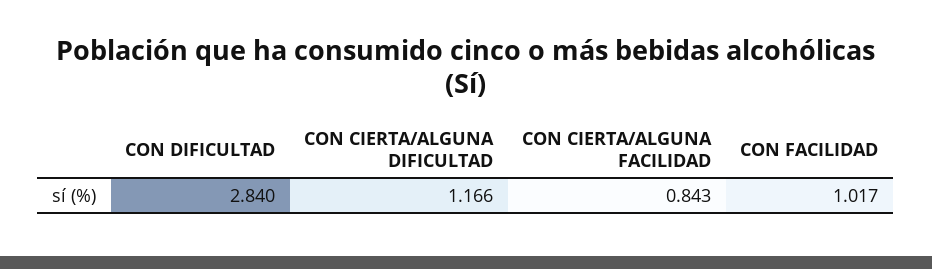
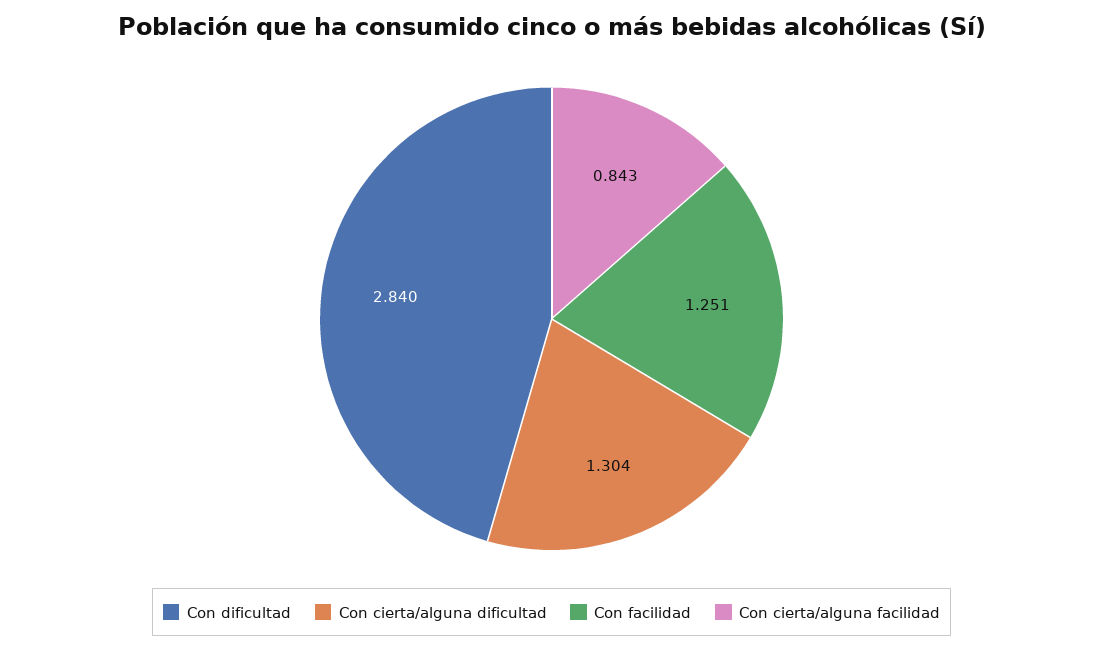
  {
    "CON DIFICULTAD": 2.84,
-   "CON CIERTA/ALGUNA DIFICULTAD": 1.166,
+   "CON CIERTA/ALGUNA DIFICULTAD": 1.304,
    "CON CIERTA/ALGUNA FACILIDAD": 0.843,
-   "CON FACILIDAD": 1.017
+   "CON FACILIDAD": 1.251
  }

